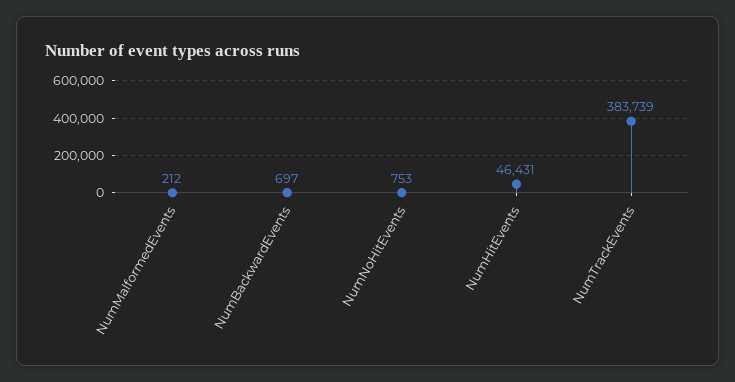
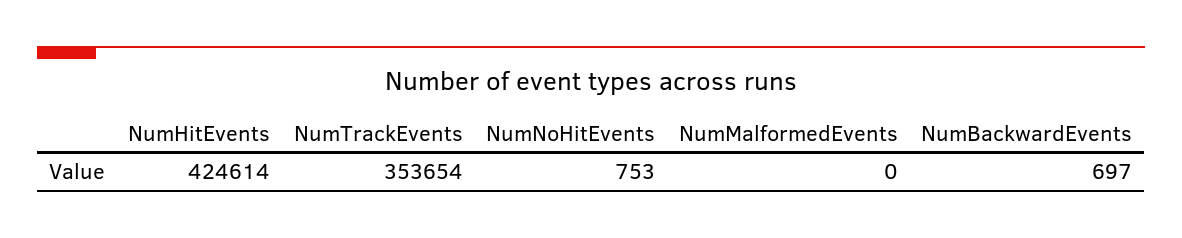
  {
-   "NumMalformedEvents": 212,
+   "NumMalformedEvents": 0,
    "NumBackwardEvents": 697,
    "NumNoHitEvents": 753,
-   "NumHitEvents": 46431,
+   "NumHitEvents": 424614,
-   "NumTrackEvents": 383739
+   "NumTrackEvents": 353654
  }

